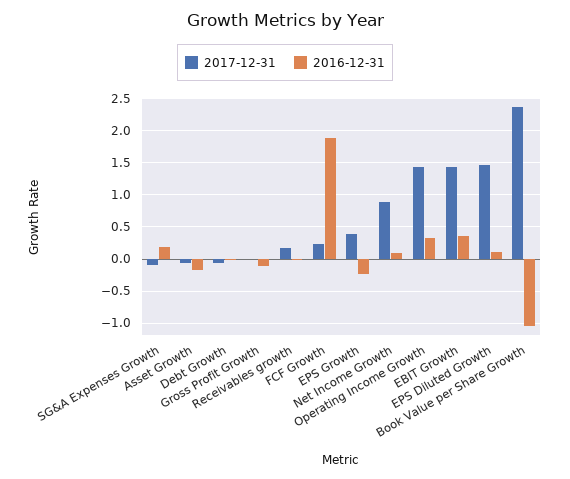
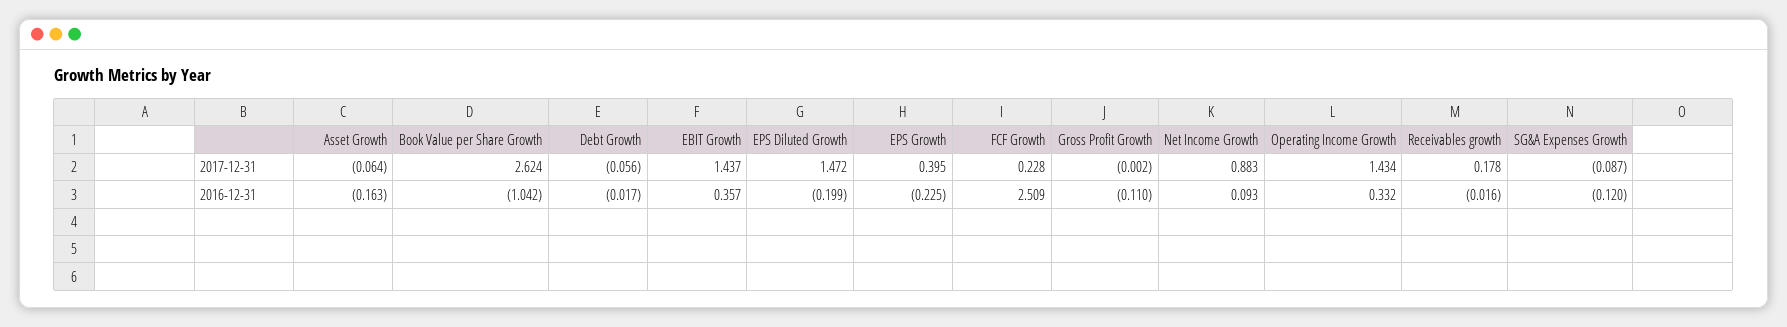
  {
    "2017-12-31": {
      "SG&A Expenses Growth": -0.087,
      "Asset Growth": -0.064,
      "Debt Growth": -0.056,
      "Gross Profit Growth": -0.002,
      "Receivables growth": 0.178,
      "FCF Growth": 0.228,
      "EPS Growth": 0.395,
      "Net Income Growth": 0.883,
      "Operating Income Growth": 1.434,
      "EBIT Growth": 1.437,
      "EPS Diluted Growth": 1.472,
-     "Book Value per Share Growth": 2.4
+     "Book Value per Share Growth": 2.624
    },
    "2016-12-31": {
-     "SG&A Expenses Growth": 0.2,
+     "SG&A Expenses Growth": -0.12,
      "Asset Growth": -0.163,
      "Debt Growth": -0.017,
      "Gross Profit Growth": -0.11,
      "Receivables growth": -0.016,
-     "FCF Growth": 1.9,
+     "FCF Growth": 2.509,
      "EPS Growth": -0.225,
      "Net Income Growth": 0.093,
      "Operating Income Growth": 0.332,
      "EBIT Growth": 0.357,
-     "EPS Diluted Growth": 0.1,
+     "EPS Diluted Growth": -0.199,
      "Book Value per Share Growth": -1.042
    }
  }

